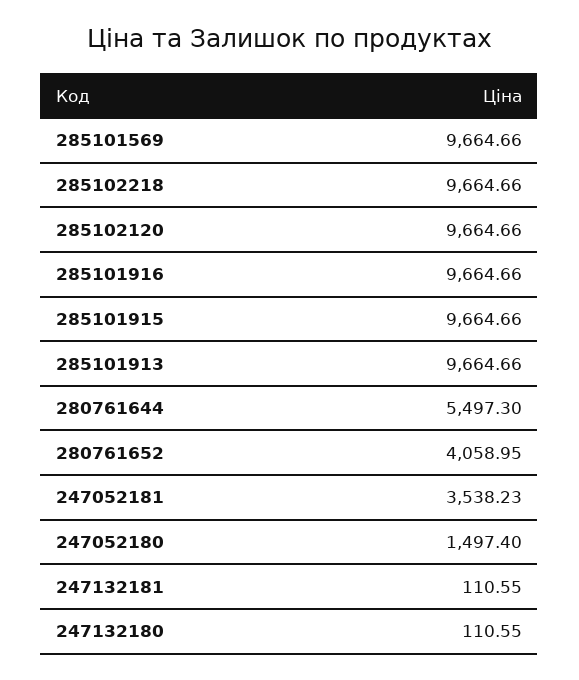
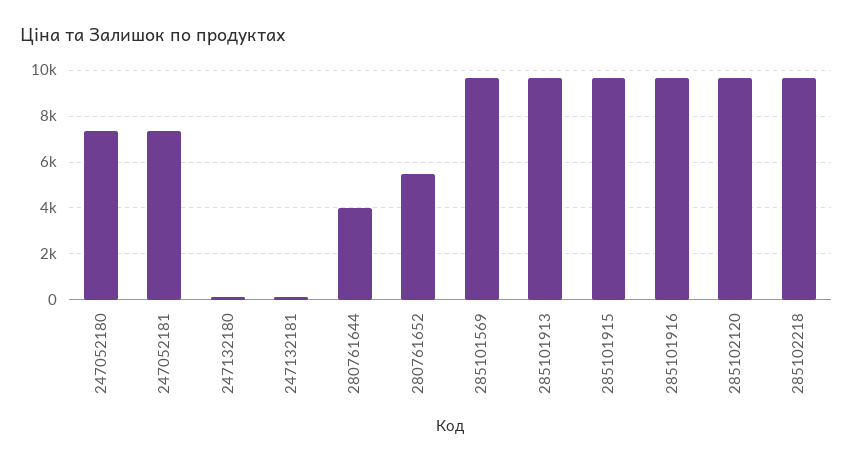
  {
    "285101569": 9664.66,
    "285102218": 9664.66,
    "285102120": 9664.66,
    "285101916": 9664.66,
    "285101915": 9664.66,
    "285101913": 9664.66,
-   "280761644": 5497.3,
+   "280761644": 4000,
-   "280761652": 4058.95,
+   "280761652": 5500,
-   "247052181": 3538.23,
+   "247052181": 7500,
-   "247052180": 1497.4,
+   "247052180": 7500,
    "247132181": 110.55,
    "247132180": 110.55
  }

